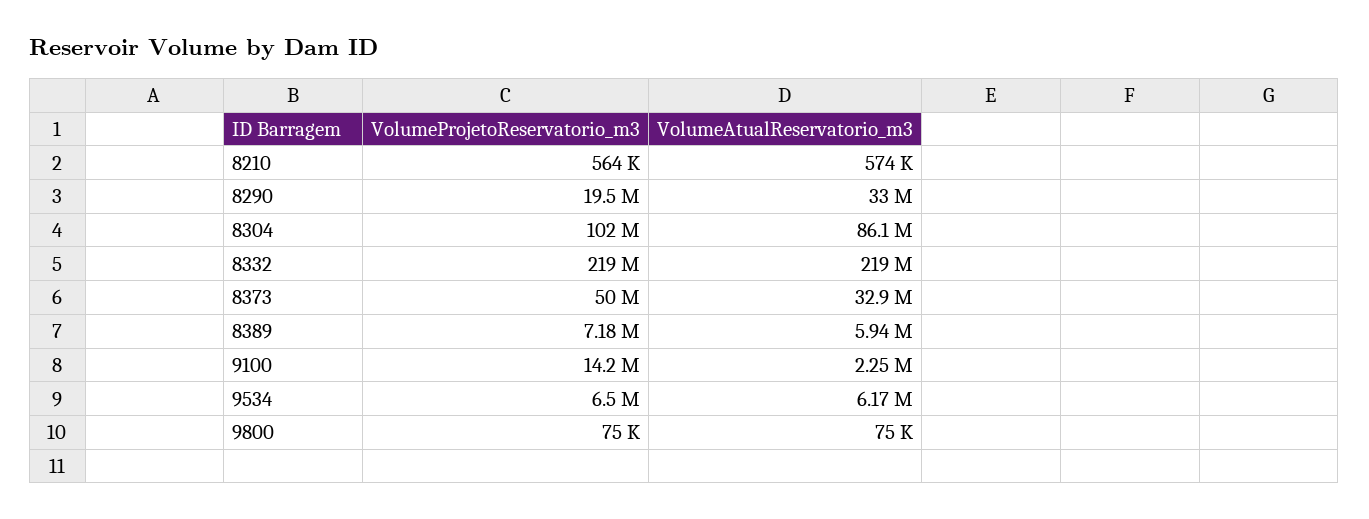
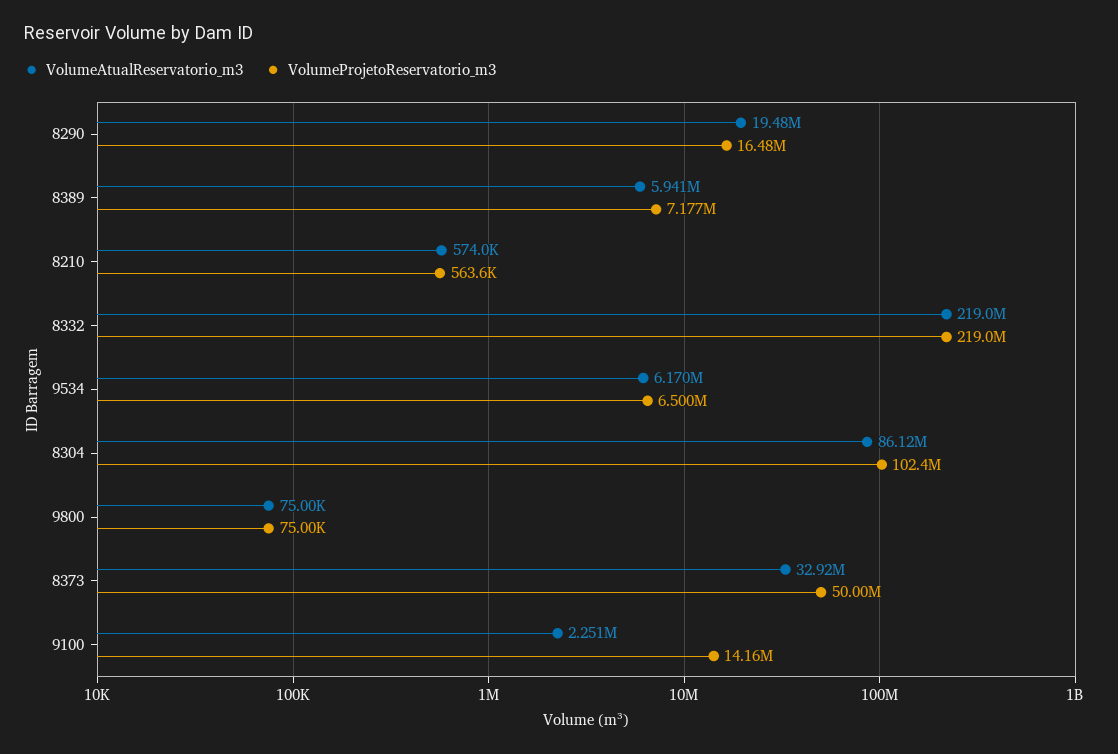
  {
    "VolumeProjetoReservatorio_m3": {
      "8210": 563600,
-     "8290": 19500000,
+     "8290": 16480000,
      "8304": 102400000,
      "8332": 219000000,
      "8373": 50000000,
      "8389": 7177000,
      "9100": 14160000,
      "9534": 6500000,
      "9800": 75000
    },
    "VolumeAtualReservatorio_m3": {
      "8210": 574000,
-     "8290": 33000000,
+     "8290": 19480000,
      "8304": 86120000,
      "8332": 219000000,
      "8373": 32920000,
      "8389": 5941000,
      "9100": 2251000,
      "9534": 6170000,
      "9800": 75000
    }
  }

